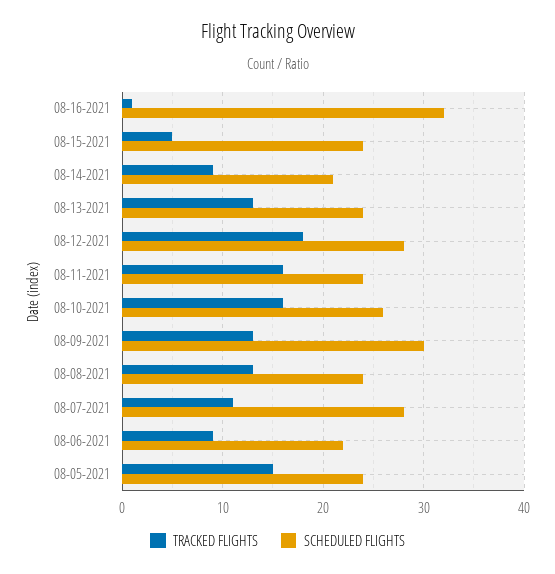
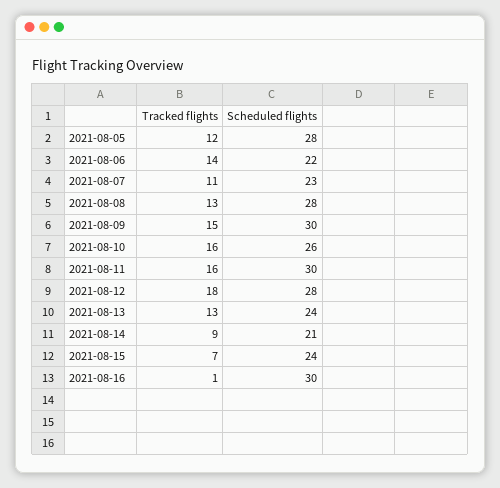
  {
    "TRACKED FLIGHTS": {
      "08-16-2021": 1,
-     "08-15-2021": 5,
+     "08-15-2021": 7,
      "08-14-2021": 9,
      "08-13-2021": 13,
      "08-12-2021": 18,
      "08-11-2021": 16,
      "08-10-2021": 16,
-     "08-09-2021": 13,
+     "08-09-2021": 15,
      "08-08-2021": 13,
      "08-07-2021": 11,
-     "08-06-2021": 9,
+     "08-06-2021": 14,
-     "08-05-2021": 15
+     "08-05-2021": 12
    },
    "SCHEDULED FLIGHTS": {
-     "08-16-2021": 32,
+     "08-16-2021": 30,
      "08-15-2021": 24,
      "08-14-2021": 21,
      "08-13-2021": 24,
      "08-12-2021": 28,
-     "08-11-2021": 24,
+     "08-11-2021": 30,
      "08-10-2021": 26,
      "08-09-2021": 30,
-     "08-08-2021": 24,
+     "08-08-2021": 28,
-     "08-07-2021": 28,
+     "08-07-2021": 23,
      "08-06-2021": 22,
-     "08-05-2021": 24
+     "08-05-2021": 28
    }
  }

